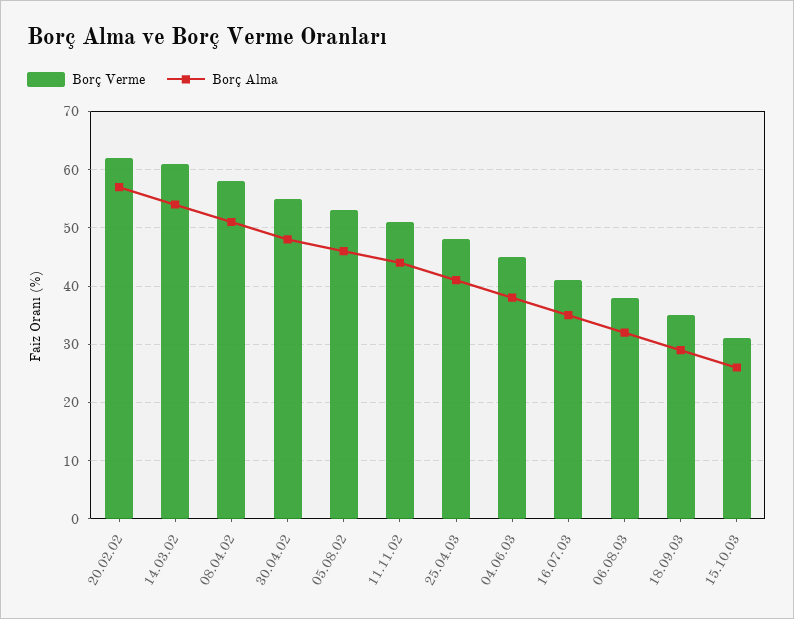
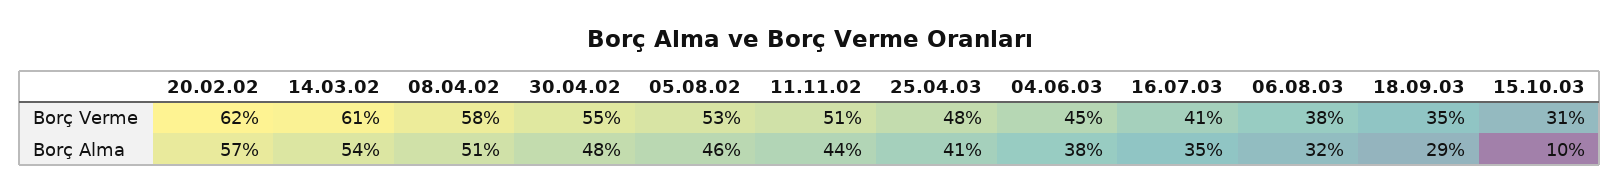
  {
    "Borç Verme": {
      "20.02.02": 62,
      "14.03.02": 61,
      "08.04.02": 58,
      "30.04.02": 55,
      "05.08.02": 53,
      "11.11.02": 51,
      "25.04.03": 48,
      "04.06.03": 45,
      "16.07.03": 41,
      "06.08.03": 38,
      "18.09.03": 35,
      "15.10.03": 31
    },
    "Borç Alma": {
      "20.02.02": 57,
      "14.03.02": 54,
      "08.04.02": 51,
      "30.04.02": 48,
      "05.08.02": 46,
      "11.11.02": 44,
      "25.04.03": 41,
      "04.06.03": 38,
      "16.07.03": 35,
      "06.08.03": 32,
      "18.09.03": 29,
-     "15.10.03": 25
+     "15.10.03": 10
    }
  }

